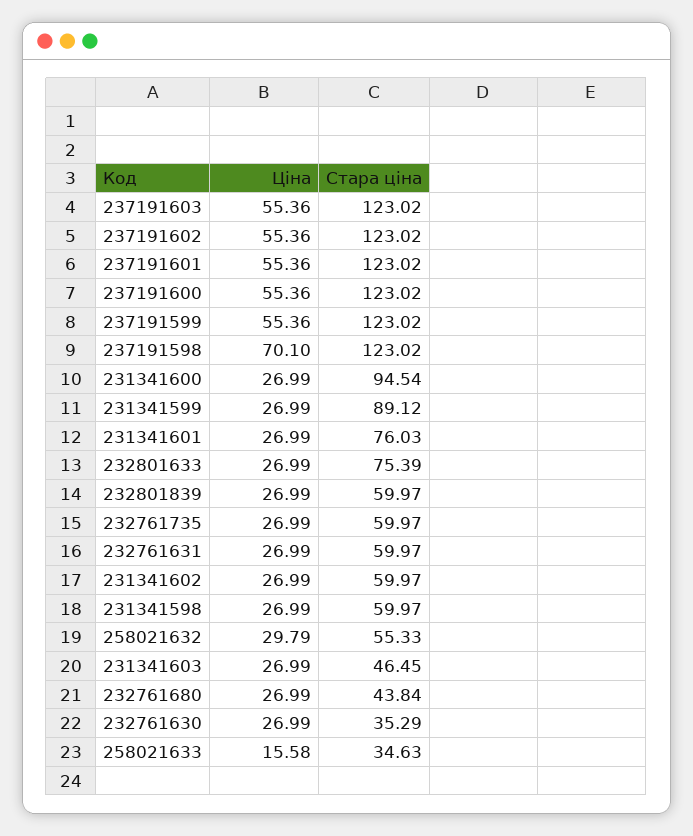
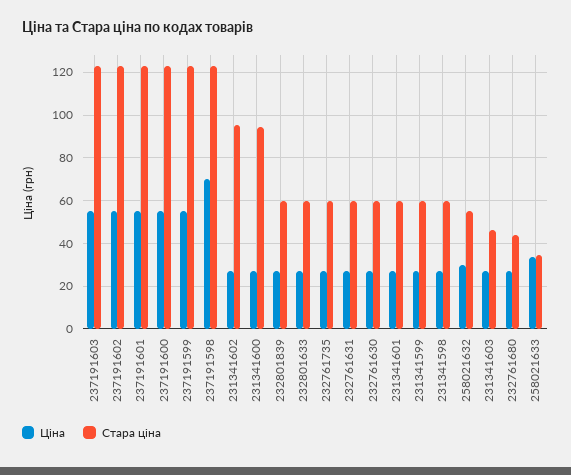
  {
    "Ціна": {
      "237191603": 55.36,
      "237191602": 55.36,
      "237191601": 55.36,
      "237191600": 55.36,
      "237191599": 55.36,
      "237191598": 70.1,
      "231341600": 26.99,
      "231341599": 26.99,
      "231341601": 26.99,
      "232801633": 26.99,
      "232801839": 26.99,
      "232761735": 26.99,
      "232761631": 26.99,
      "231341602": 26.99,
      "231341598": 26.99,
      "258021632": 29.79,
      "231341603": 26.99,
      "232761680": 26.99,
      "232761630": 26.99,
-     "258021633": 15.58
+     "258021633": 35
    },
    "Стара ціна": {
      "237191603": 123.02,
      "237191602": 123.02,
      "237191601": 123.02,
      "237191600": 123.02,
      "237191599": 123.02,
      "237191598": 123.02,
      "231341600": 94.54,
-     "231341599": 89.12,
+     "231341599": 60,
-     "231341601": 76.03,
+     "231341601": 60,
-     "232801633": 75.39,
+     "232801633": 60,
      "232801839": 59.97,
      "232761735": 59.97,
      "232761631": 59.97,
-     "231341602": 59.97,
+     "231341602": 95,
      "231341598": 59.97,
      "258021632": 55.33,
      "231341603": 46.45,
      "232761680": 43.84,
-     "232761630": 35.29,
+     "232761630": 60,
      "258021633": 34.63
    }
  }

